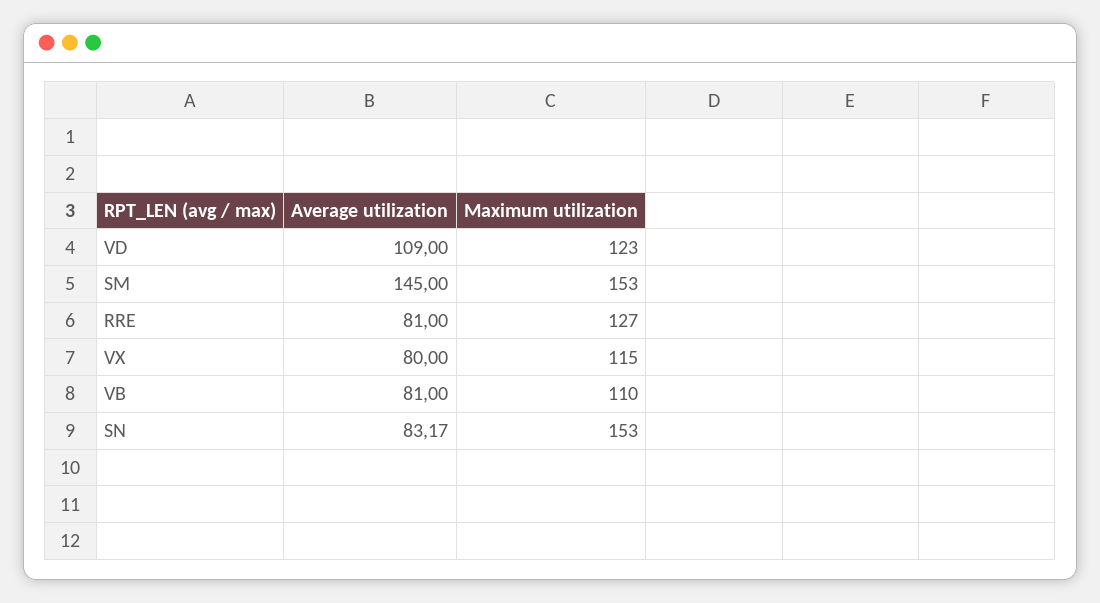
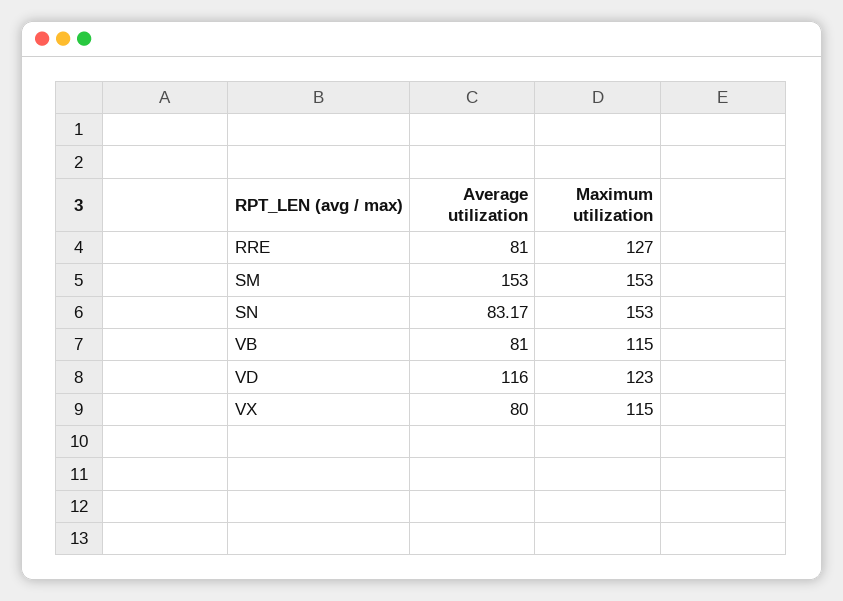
  {
    "Average utilization": {
-     "VD": 109,
+     "VD": 116,
-     "SM": 145,
+     "SM": 153,
      "RRE": 81,
      "VX": 80,
      "VB": 81,
      "SN": 83.17
    },
    "Maximum utilization": {
      "VD": 123,
      "SM": 153,
      "RRE": 127,
      "VX": 115,
-     "VB": 110,
+     "VB": 115,
      "SN": 153
    }
  }

